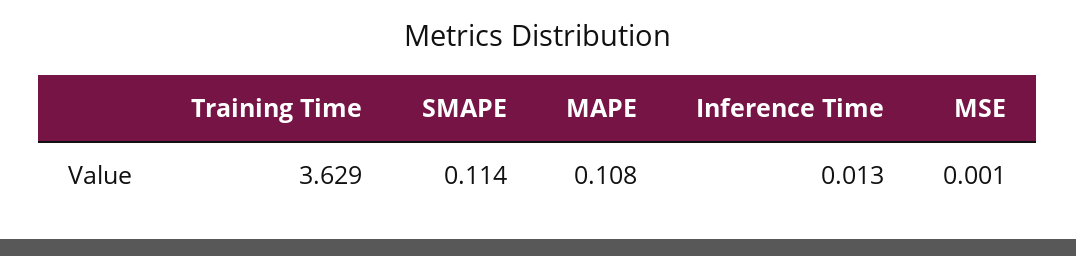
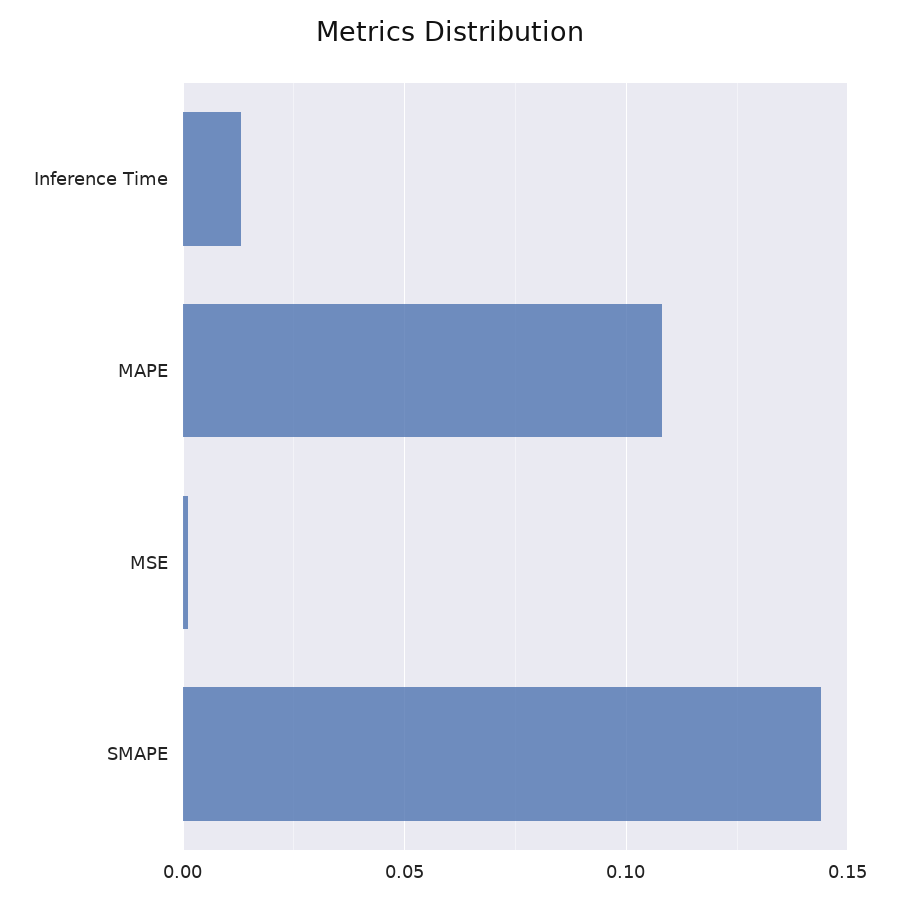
  {
-   "Training Time": 3.629,
-   "SMAPE": 0.114,
+   "SMAPE": 0.145,
    "MAPE": 0.108,
    "Inference Time": 0.013,
    "MSE": 0.001
  }

